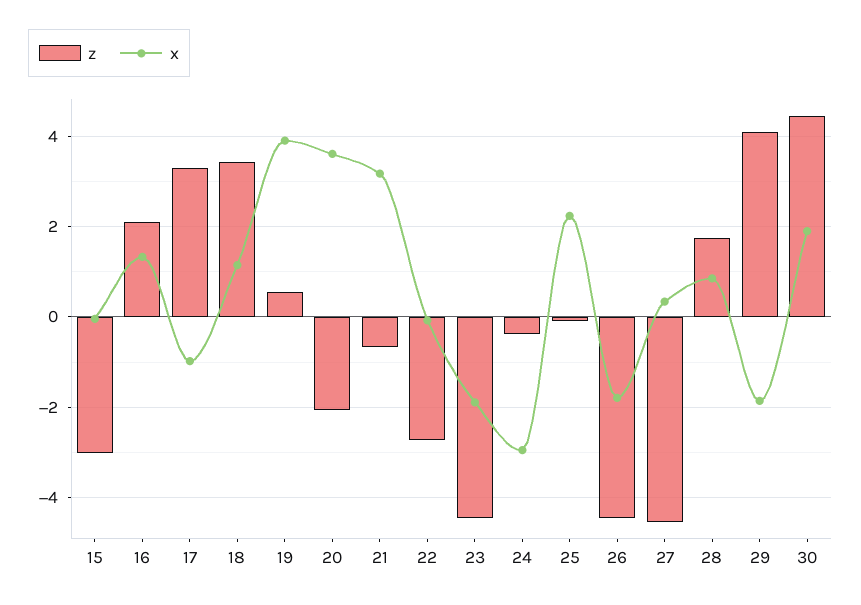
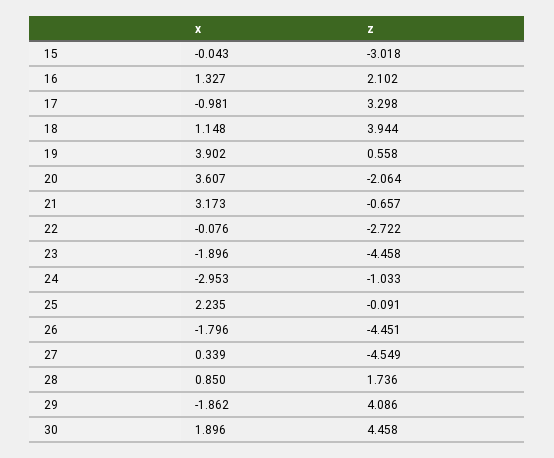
  {
    "z": {
      "15": -3.018,
      "16": 2.102,
      "17": 3.298,
-     "18": 3.4,
+     "18": 3.944,
      "19": 0.558,
      "20": -2.064,
      "21": -0.657,
      "22": -2.722,
      "23": -4.458,
-     "24": -0.4,
+     "24": -1.033,
      "25": -0.091,
      "26": -4.451,
      "27": -4.549,
      "28": 1.736,
      "29": 4.086,
      "30": 4.458
    },
    "x": {
      "15": -0.043,
      "16": 1.327,
      "17": -0.981,
      "18": 1.148,
      "19": 3.902,
      "20": 3.607,
      "21": 3.173,
      "22": -0.076,
      "23": -1.896,
      "24": -2.953,
      "25": 2.235,
      "26": -1.796,
      "27": 0.339,
      "28": 0.85,
      "29": -1.862,
      "30": 1.896
    }
  }

